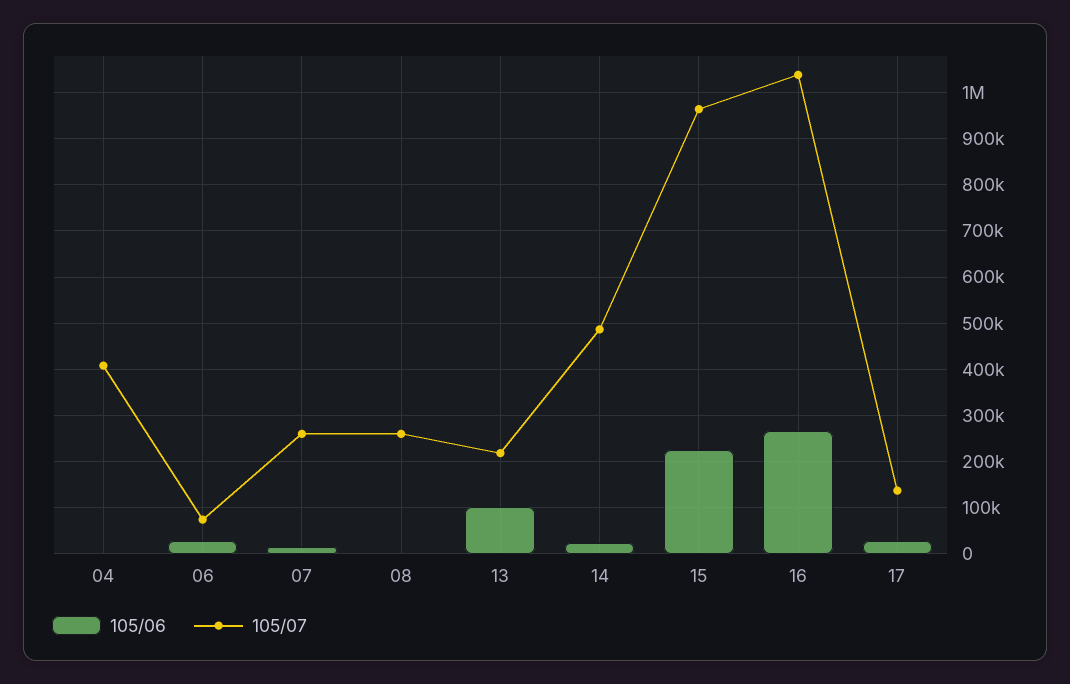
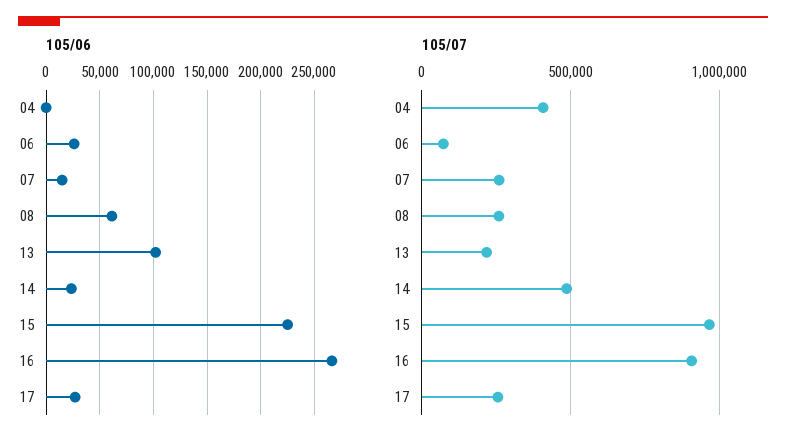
  {
    "105/06": {
      "04": 0,
      "06": 30000,
      "07": 10000,
-     "08": 0,
+     "08": 60000,
      "13": 100000,
      "14": 20000,
      "15": 230000,
      "16": 270000,
      "17": 30000
    },
    "105/07": {
      "04": 400000,
      "06": 80000,
      "07": 260000,
      "08": 260000,
      "13": 220000,
      "14": 480000,
      "15": 960000,
-     "16": 1040000,
+     "16": 900000,
-     "17": 140000
+     "17": 250000
    }
  }

